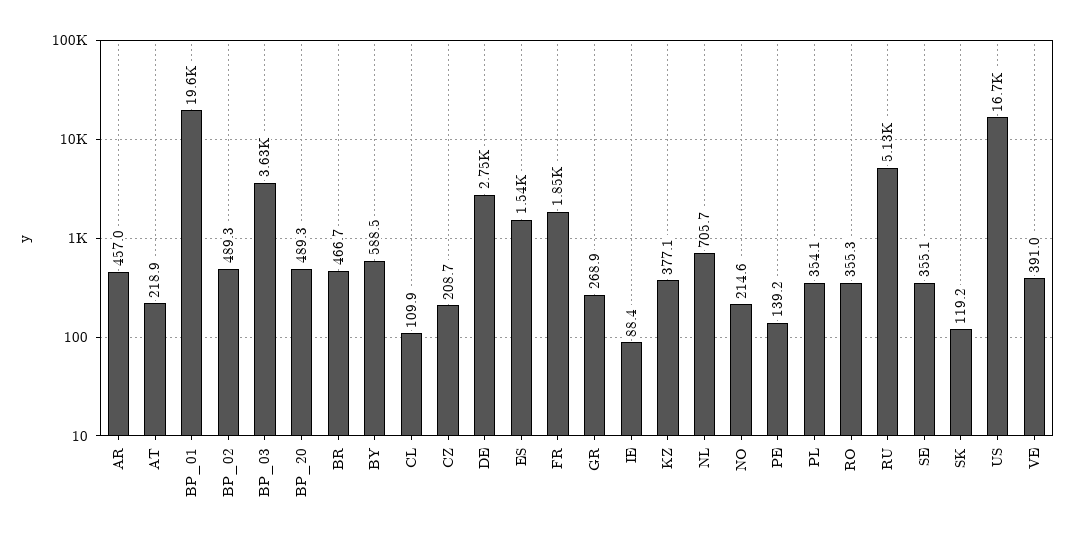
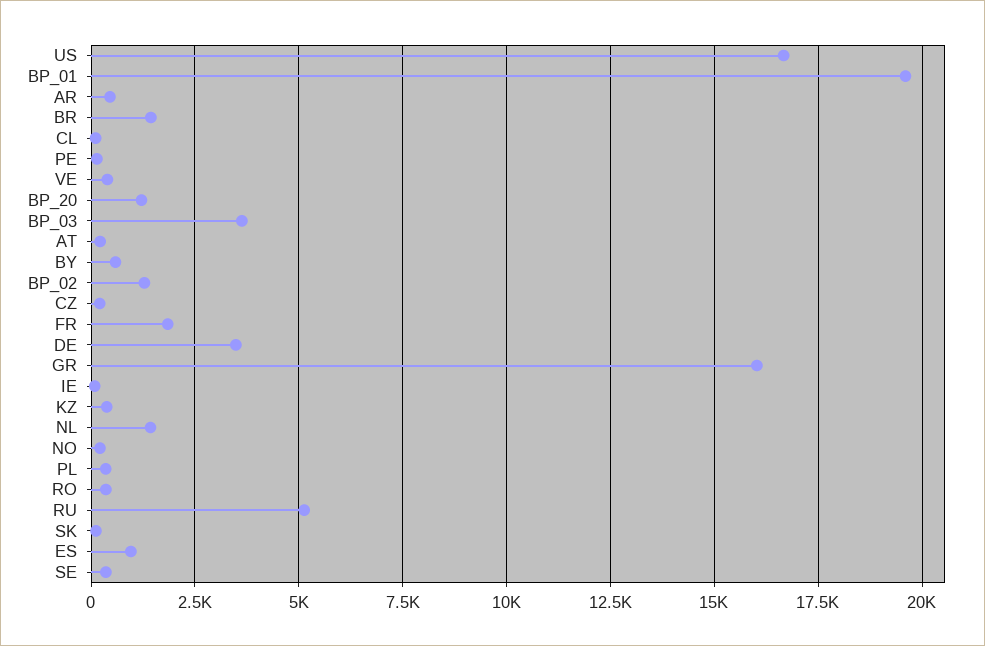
  {
    "AR": 457,
    "AT": 218.9,
    "BP_01": 19600,
-   "BP_02": 489.3,
+   "BP_02": 1250,
    "BP_03": 3630,
-   "BP_20": 489.3,
+   "BP_20": 1250,
-   "BR": 466.7,
+   "BR": 1500,
    "BY": 588.5,
    "CL": 109.9,
    "CZ": 208.7,
-   "DE": 2750,
+   "DE": 3500,
-   "ES": 1540,
+   "ES": 1000,
    "FR": 1850,
-   "GR": 268.9,
+   "GR": 16000,
    "IE": 88.4,
    "KZ": 377.1,
-   "NL": 705.7,
+   "NL": 1500,
    "NO": 214.6,
    "PE": 139.2,
    "PL": 354.1,
    "RO": 355.3,
    "RU": 5130,
    "SE": 355.1,
    "SK": 119.2,
    "US": 16700,
    "VE": 391
  }

